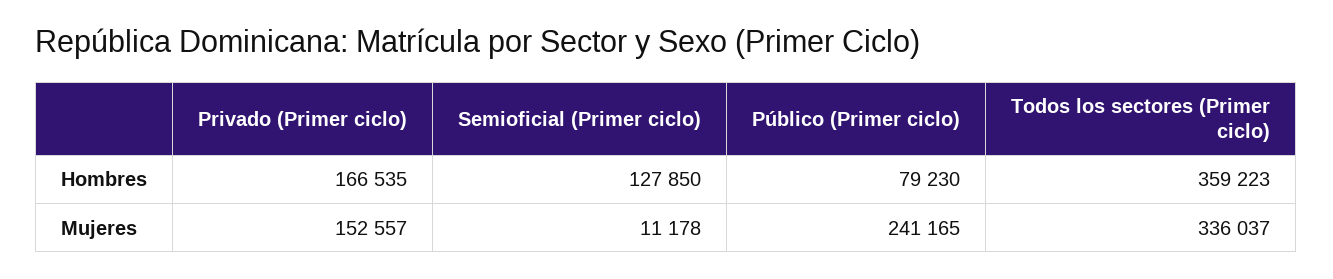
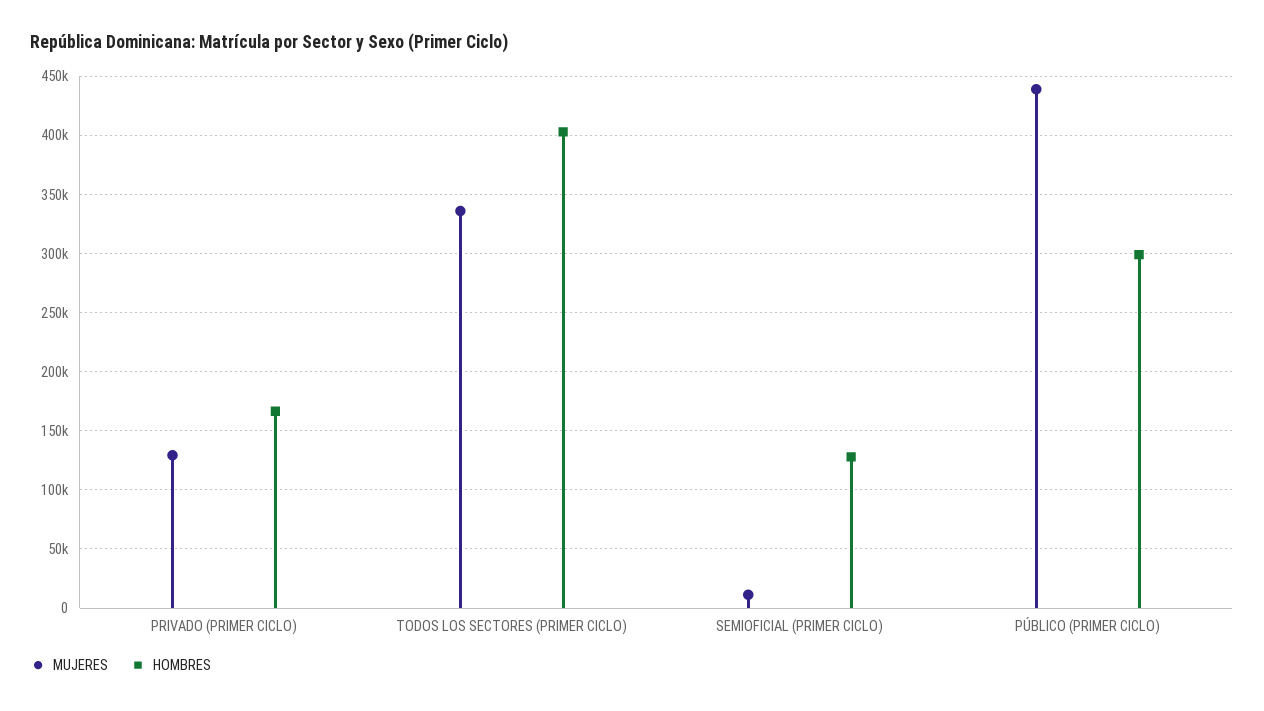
  {
    "Hombres": {
      "Privado (Primer ciclo)": 166535,
      "Semioficial (Primer ciclo)": 127850,
-     "Público (Primer ciclo)": 79230,
+     "Público (Primer ciclo)": 300000,
-     "Todos los sectores (Primer ciclo)": 359223
+     "Todos los sectores (Primer ciclo)": 400000
    },
    "Mujeres": {
-     "Privado (Primer ciclo)": 152557,
+     "Privado (Primer ciclo)": 130000,
      "Semioficial (Primer ciclo)": 11178,
-     "Público (Primer ciclo)": 241165,
+     "Público (Primer ciclo)": 440000,
      "Todos los sectores (Primer ciclo)": 336037
    }
  }

